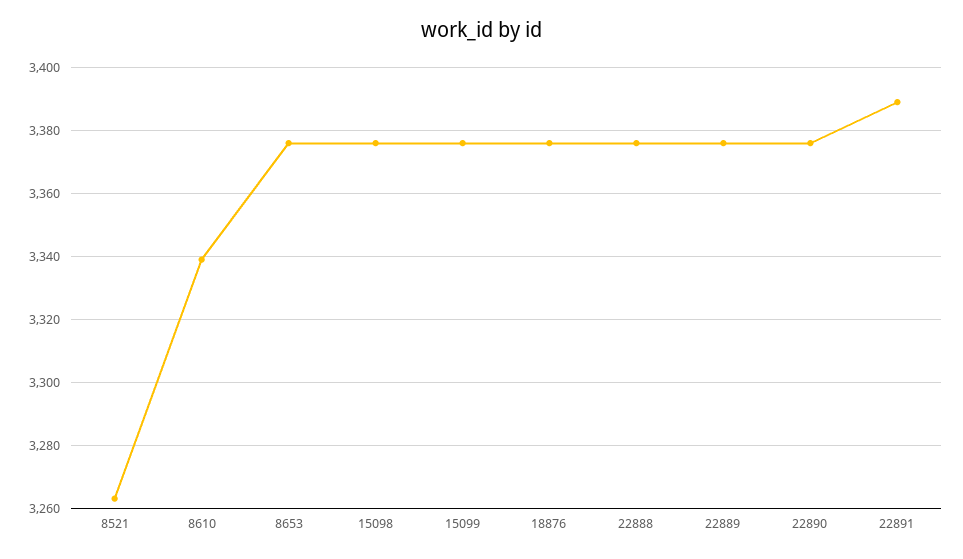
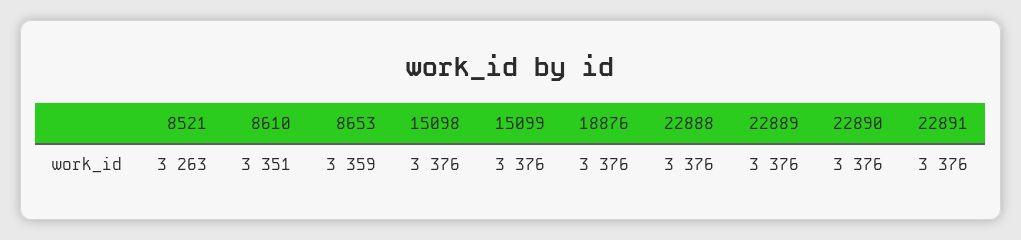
  {
    "8521": 3263,
-   "8610": 3340,
+   "8610": 3351,
-   "8653": 3375,
+   "8653": 3359,
    "15098": 3376,
    "15099": 3376,
    "18876": 3376,
    "22888": 3376,
    "22889": 3376,
    "22890": 3376,
-   "22891": 3390
+   "22891": 3376
  }

